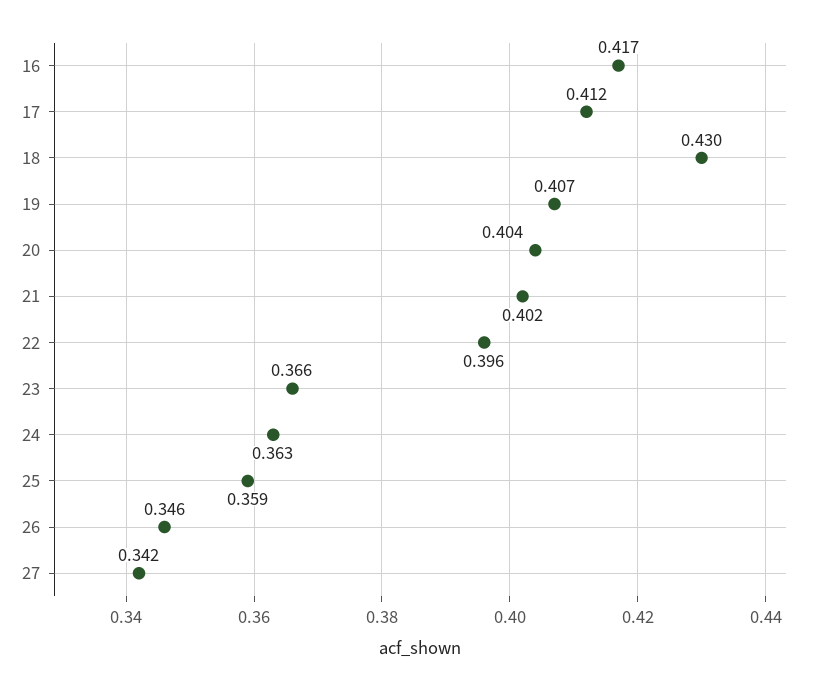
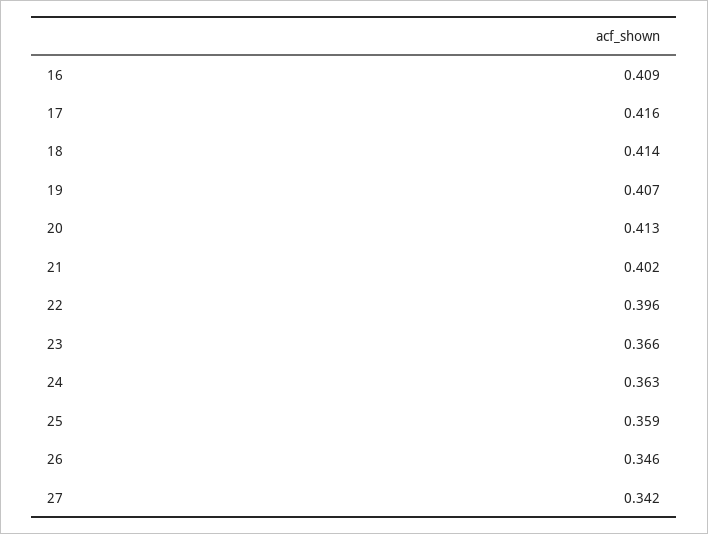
  {
-   "16": 0.417,
+   "16": 0.409,
-   "17": 0.412,
+   "17": 0.416,
-   "18": 0.43,
+   "18": 0.414,
    "19": 0.407,
-   "20": 0.404,
+   "20": 0.413,
    "21": 0.402,
    "22": 0.396,
    "23": 0.366,
    "24": 0.363,
    "25": 0.359,
    "26": 0.346,
    "27": 0.342
  }

